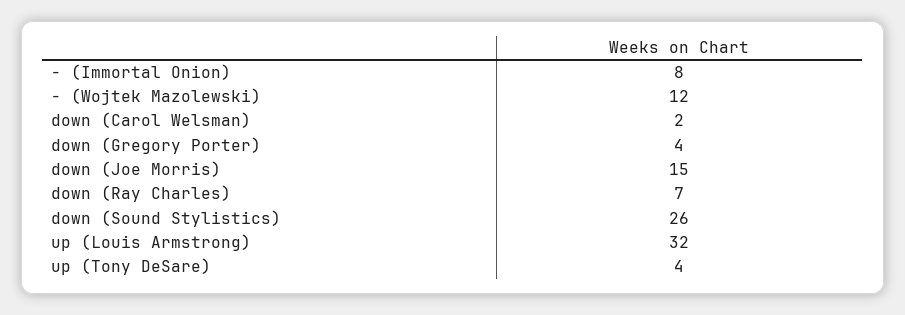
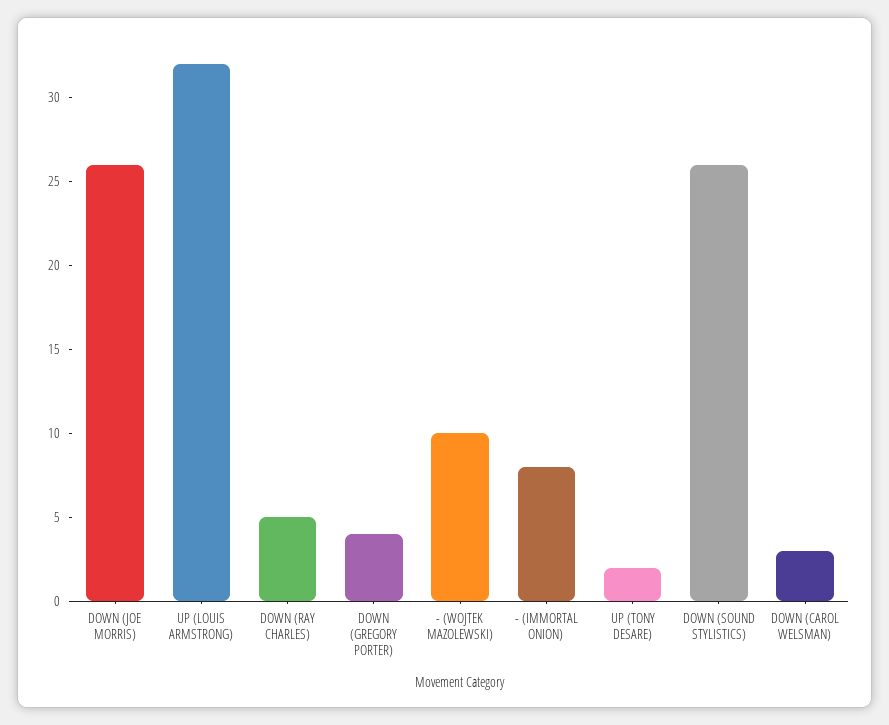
  {
    "- (Immortal Onion)": 8,
-   "- (Wojtek Mazolewski)": 12,
+   "- (Wojtek Mazolewski)": 10,
-   "down (Carol Welsman)": 2,
+   "down (Carol Welsman)": 3,
    "down (Gregory Porter)": 4,
-   "down (Joe Morris)": 15,
+   "down (Joe Morris)": 26,
-   "down (Ray Charles)": 7,
+   "down (Ray Charles)": 5,
    "down (Sound Stylistics)": 26,
    "up (Louis Armstrong)": 32,
-   "up (Tony DeSare)": 4
+   "up (Tony DeSare)": 2
  }

